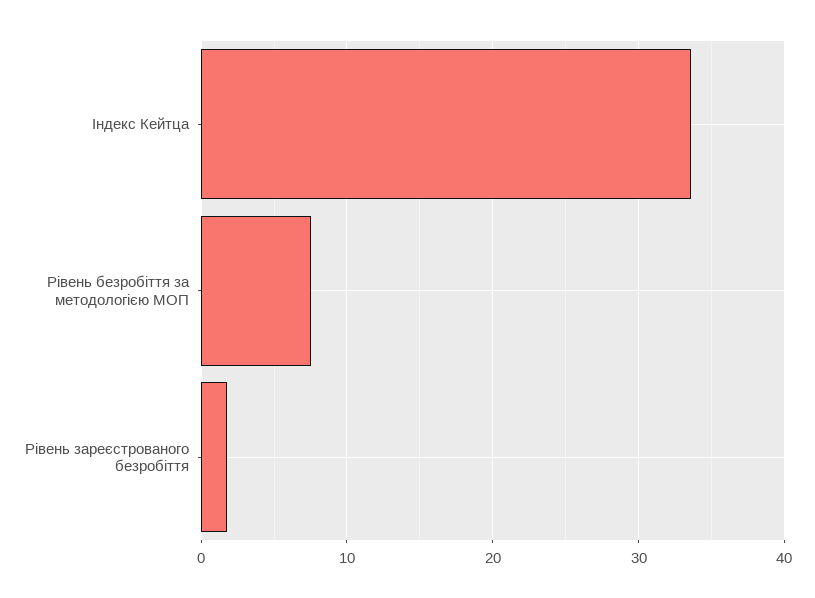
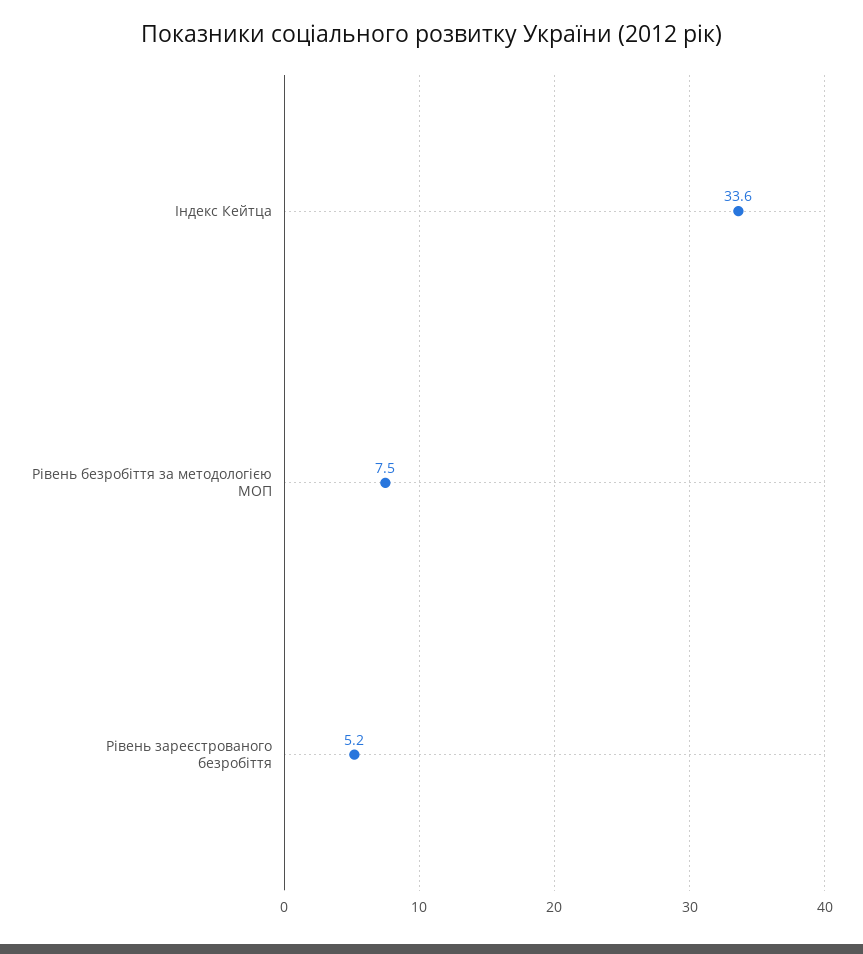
  {
    "Індекс Кейтца": 33.6,
    "Рівень безробіття за методологією МОП": 7.5,
-   "Рівень зареєстрованого безробіття": 2
+   "Рівень зареєстрованого безробіття": 5.2
  }

